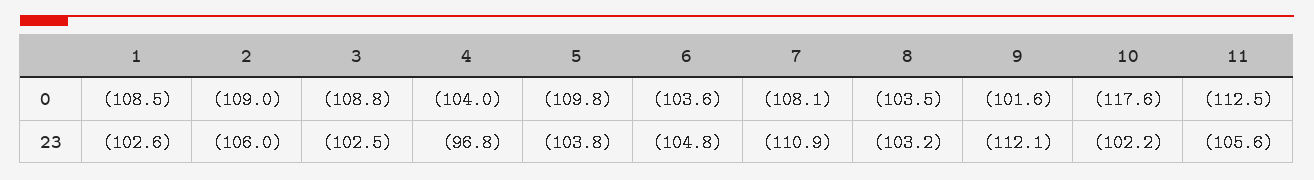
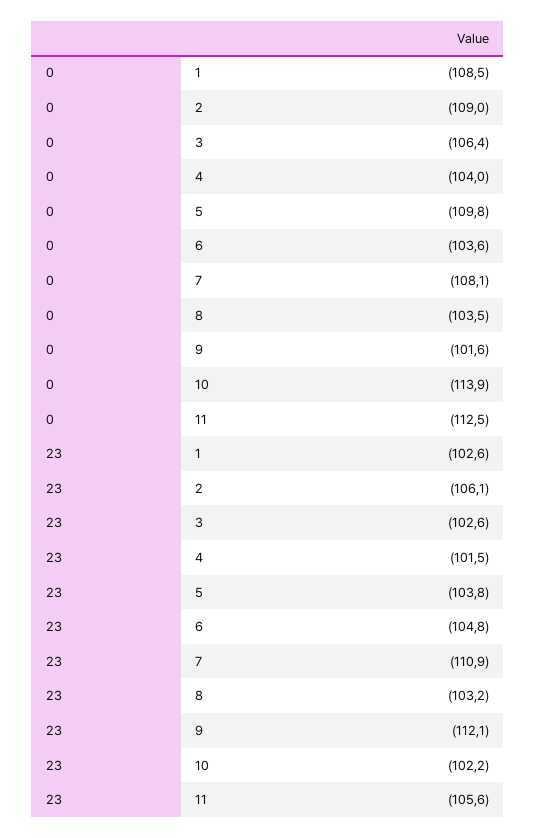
  {
    "1": {
      "0": -108.5,
      "23": -102.6
    },
    "2": {
      "0": -109,
-     "23": -106
+     "23": -106.1
    },
    "3": {
-     "0": -108.8,
+     "0": -106.4,
-     "23": -102.5
+     "23": -102.6
    },
    "4": {
      "0": -104,
-     "23": -96.8
+     "23": -101.5
    },
    "5": {
      "0": -109.8,
      "23": -103.8
    },
    "6": {
      "0": -103.6,
      "23": -104.8
    },
    "7": {
      "0": -108.1,
      "23": -110.9
    },
    "8": {
      "0": -103.5,
      "23": -103.2
    },
    "9": {
      "0": -101.6,
      "23": -112.1
    },
    "10": {
-     "0": -117.6,
+     "0": -113.9,
      "23": -102.2
    },
    "11": {
      "0": -112.5,
      "23": -105.6
    }
  }

